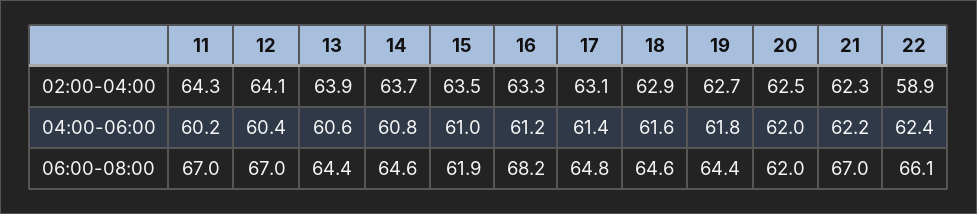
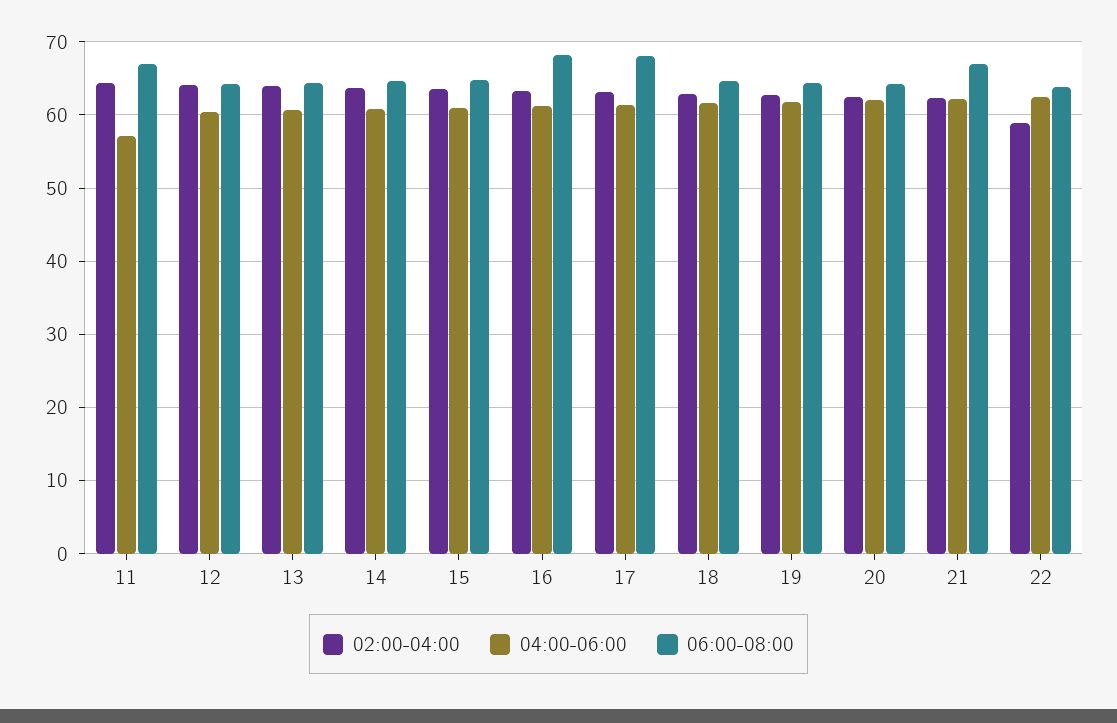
  {
    "02:00-04:00": {
      "11": 64.3,
      "12": 64.1,
      "13": 63.9,
      "14": 63.7,
      "15": 63.5,
      "16": 63.3,
      "17": 63.1,
      "18": 62.9,
      "19": 62.7,
      "20": 62.5,
      "21": 62.3,
      "22": 58.9
    },
    "04:00-06:00": {
-     "11": 60.2,
+     "11": 57,
      "12": 60.4,
      "13": 60.6,
      "14": 60.8,
      "15": 61,
      "16": 61.2,
      "17": 61.4,
      "18": 61.6,
      "19": 61.8,
      "20": 62,
      "21": 62.2,
      "22": 62.4
    },
    "06:00-08:00": {
      "11": 67,
-     "12": 67,
+     "12": 64,
      "13": 64.4,
      "14": 64.6,
-     "15": 61.9,
+     "15": 65,
      "16": 68.2,
-     "17": 64.8,
+     "17": 68,
      "18": 64.6,
      "19": 64.4,
-     "20": 62,
+     "20": 64,
      "21": 67,
-     "22": 66.1
+     "22": 64
    }
  }

